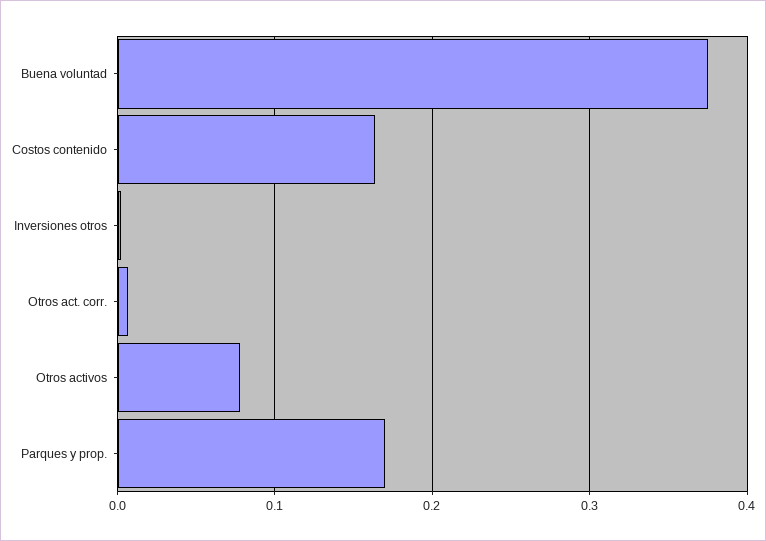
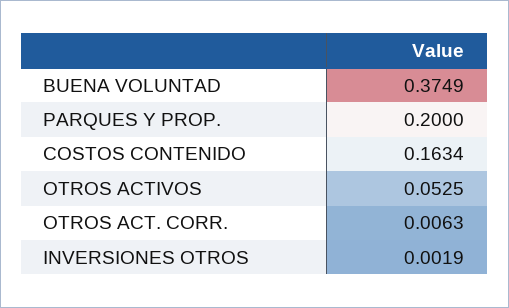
  {
    "Buena voluntad": 0.3749,
    "Costos contenido": 0.1634,
    "Inversiones otros": 0.0019,
    "Otros act. corr.": 0.0063,
-   "Otros activos": 0.08,
+   "Otros activos": 0.0525,
-   "Parques y prop.": 0.17
+   "Parques y prop.": 0.2
  }

